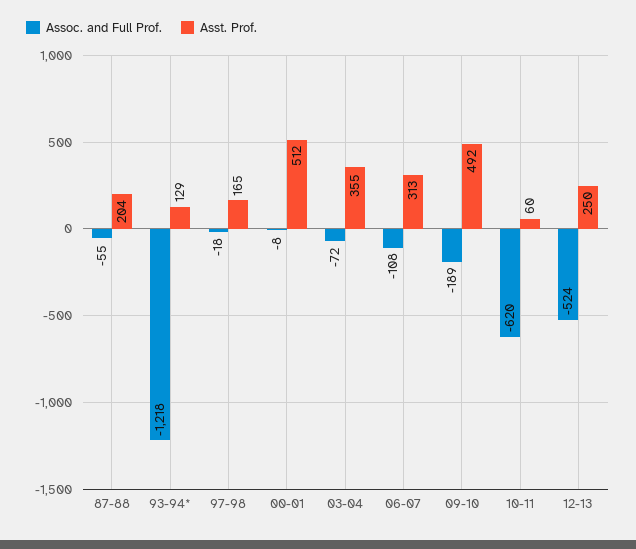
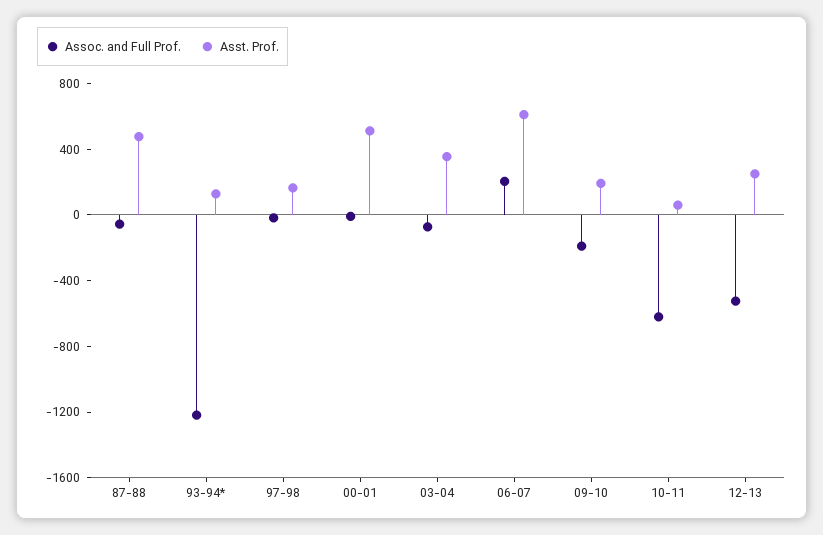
  {
    "Assoc. and Full Prof.": {
      "87-88": -55,
      "93-94*": -1218,
      "97-98": -18,
      "00-01": -8,
      "03-04": -72,
-     "06-07": -108,
+     "06-07": 200,
      "09-10": -189,
      "10-11": -620,
      "12-13": -524
    },
    "Asst. Prof.": {
-     "87-88": 204,
+     "87-88": 500,
      "93-94*": 129,
      "97-98": 165,
      "00-01": 512,
      "03-04": 355,
-     "06-07": 313,
+     "06-07": 600,
-     "09-10": 492,
+     "09-10": 200,
      "10-11": 60,
      "12-13": 250
    }
  }

